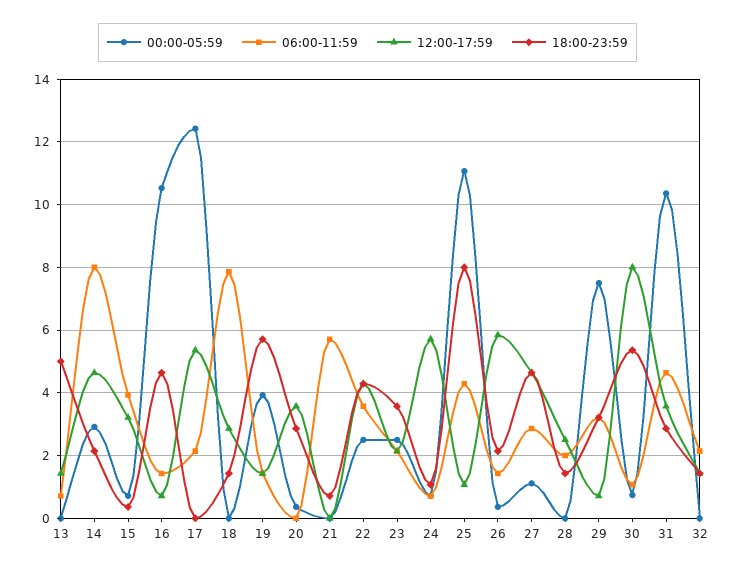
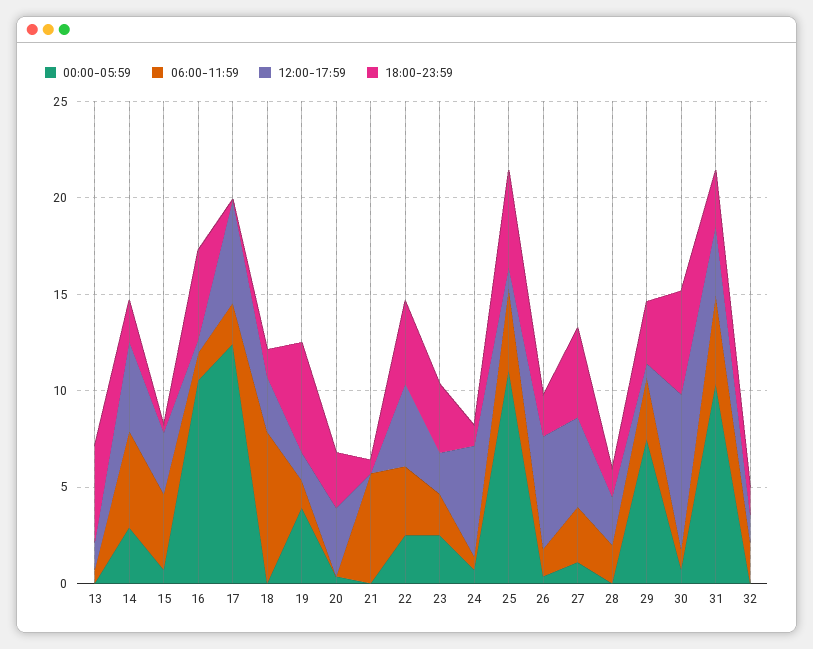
  {
    "00:00-05:59": {
      "13": 0,
      "14": 3,
      "15": 0.8,
      "16": 10.6,
      "17": 12.4,
      "18": 0,
      "19": 4,
      "20": 0.4,
      "21": 0,
      "22": 2.6,
      "23": 2.6,
      "24": 0.8,
      "25": 11,
      "26": 0.4,
      "27": 1.2,
      "28": 0,
      "29": 7.6,
      "30": 0.8,
      "31": 10.4,
      "32": 0
    },
    "06:00-11:59": {
      "13": 0.8,
-     "14": 8,
+     "14": 5,
      "15": 4,
      "16": 1.4,
      "17": 2.2,
      "18": 7.8,
      "19": 1.4,
      "20": 0,
      "21": 5.8,
      "22": 3.6,
      "23": 2.2,
      "24": 0.8,
      "25": 4.2,
      "26": 1.4,
      "27": 2.8,
      "28": 2,
      "29": 3.2,
      "30": 1,
      "31": 4.6,
      "32": 2.2
    },
    "12:00-17:59": {
      "13": 1.4,
      "14": 4.6,
      "15": 3.2,
      "16": 0.8,
      "17": 5.4,
      "18": 2.8,
      "19": 1.4,
      "20": 3.6,
      "21": 0,
      "22": 4.2,
      "23": 2.2,
      "24": 5.8,
      "25": 1,
      "26": 5.8,
      "27": 4.6,
      "28": 2.6,
      "29": 0.8,
      "30": 8,
      "31": 3.6,
      "32": 1.4
    },
    "18:00-23:59": {
      "13": 5,
      "14": 2.2,
      "15": 0.4,
      "16": 4.6,
      "17": 0,
      "18": 1.4,
      "19": 5.8,
      "20": 2.8,
      "21": 0.8,
      "22": 4.2,
      "23": 3.6,
      "24": 1,
-     "25": 8,
+     "25": 5,
      "26": 2.2,
      "27": 4.6,
      "28": 1.4,
      "29": 3.2,
      "30": 5.4,
      "31": 2.8,
      "32": 1.4
    }
  }

